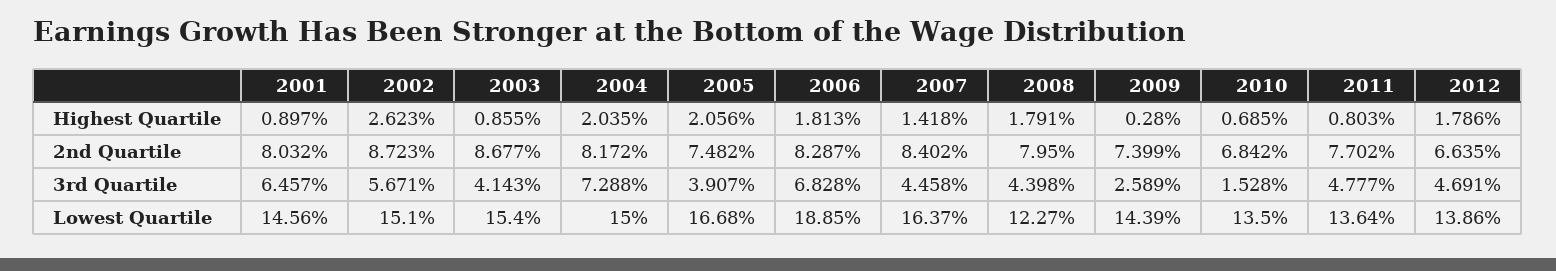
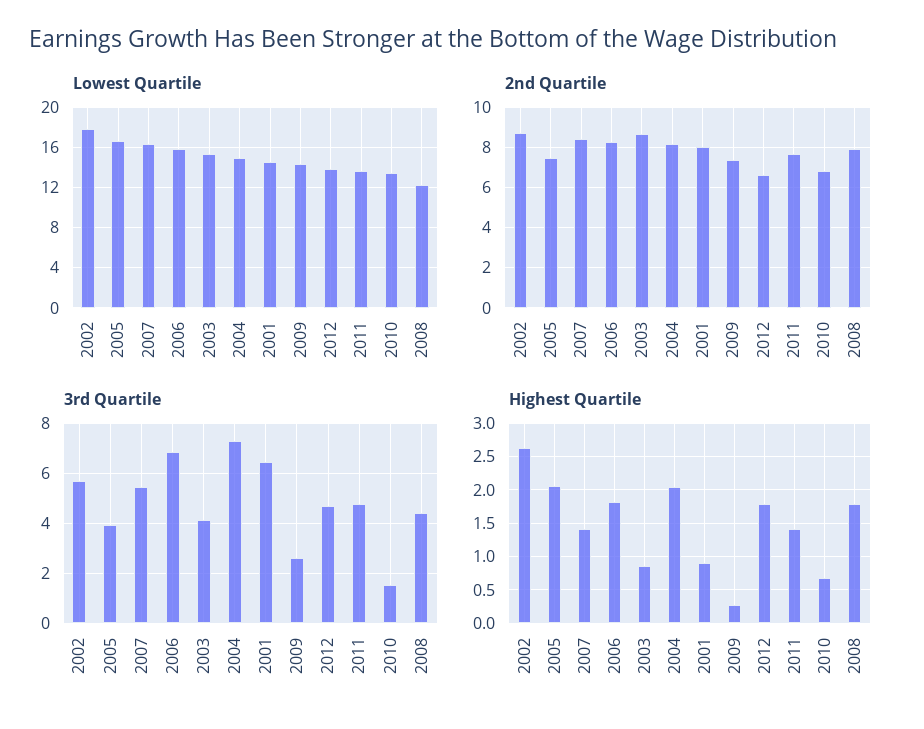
  {
    "Highest Quartile": {
      "2001": 0.897,
      "2002": 2.623,
      "2003": 0.855,
      "2004": 2.035,
      "2005": 2.056,
      "2006": 1.813,
      "2007": 1.418,
      "2008": 1.791,
      "2009": 0.28,
      "2010": 0.685,
-     "2011": 0.803,
+     "2011": 1.4,
      "2012": 1.786
    },
    "2nd Quartile": {
      "2001": 8.032,
      "2002": 8.723,
      "2003": 8.677,
      "2004": 8.172,
      "2005": 7.482,
      "2006": 8.287,
      "2007": 8.402,
      "2008": 7.95,
      "2009": 7.399,
      "2010": 6.842,
      "2011": 7.702,
      "2012": 6.635
    },
    "3rd Quartile": {
      "2001": 6.457,
      "2002": 5.671,
      "2003": 4.143,
      "2004": 7.288,
      "2005": 3.907,
      "2006": 6.828,
-     "2007": 4.458,
+     "2007": 5.5,
      "2008": 4.398,
      "2009": 2.589,
      "2010": 1.528,
      "2011": 4.777,
      "2012": 4.691
    },
    "Lowest Quartile": {
      "2001": 14.56,
-     "2002": 15.1,
+     "2002": 18,
      "2003": 15.4,
      "2004": 15,
      "2005": 16.68,
-     "2006": 18.85,
+     "2006": 16,
      "2007": 16.37,
      "2008": 12.27,
      "2009": 14.39,
      "2010": 13.5,
      "2011": 13.64,
      "2012": 13.86
    }
  }

